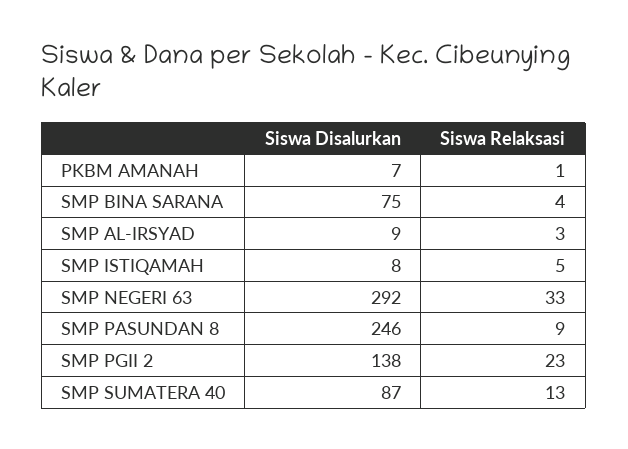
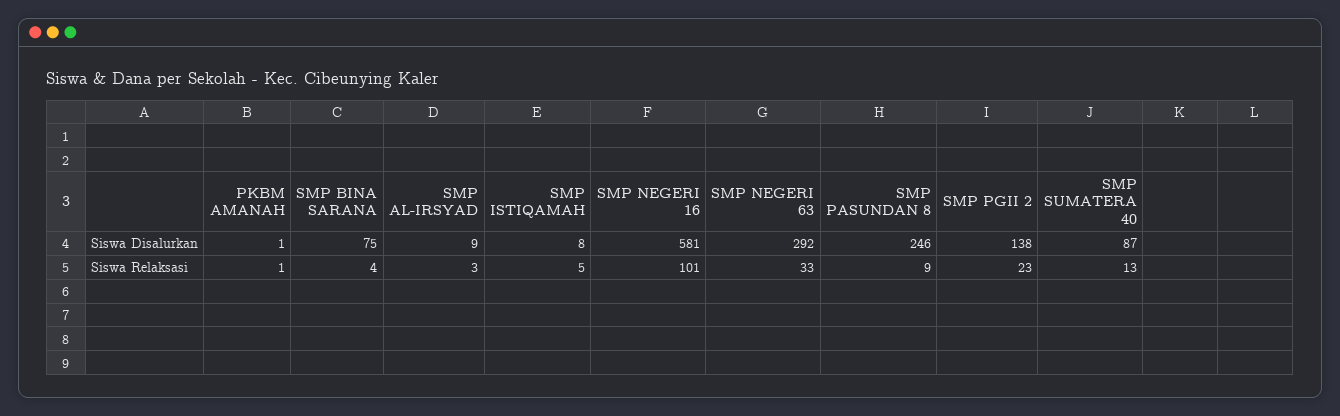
  {
    "Siswa Disalurkan": {
-     "PKBM AMANAH": 7,
+     "PKBM AMANAH": 1,
      "SMP BINA SARANA": 75,
      "SMP AL-IRSYAD": 9,
      "SMP ISTIQAMAH": 8,
      "SMP NEGERI 63": 292,
      "SMP PASUNDAN 8": 246,
      "SMP PGII 2": 138,
-     "SMP SUMATERA 40": 87
+     "SMP SUMATERA 40": 87,
+     "SMP NEGERI 16": 581
    },
    "Siswa Relaksasi": {
      "PKBM AMANAH": 1,
      "SMP BINA SARANA": 4,
      "SMP AL-IRSYAD": 3,
      "SMP ISTIQAMAH": 5,
      "SMP NEGERI 63": 33,
      "SMP PASUNDAN 8": 9,
      "SMP PGII 2": 23,
-     "SMP SUMATERA 40": 13
+     "SMP SUMATERA 40": 13,
+     "SMP NEGERI 16": 101
    }
  }

